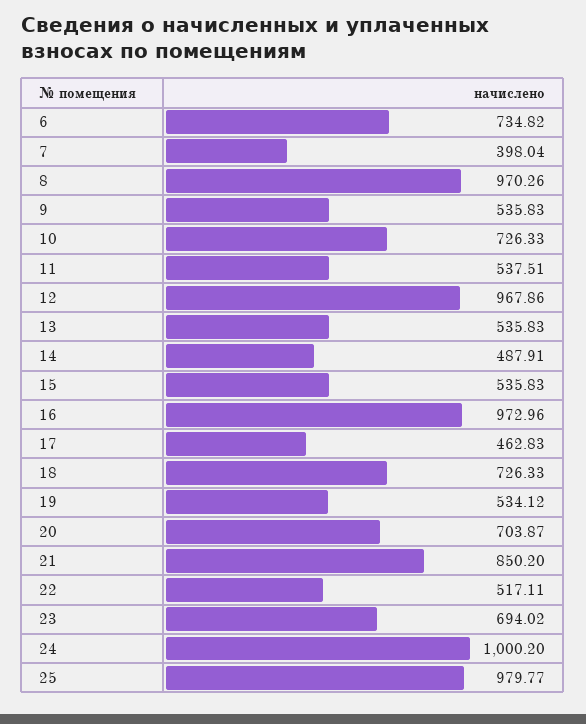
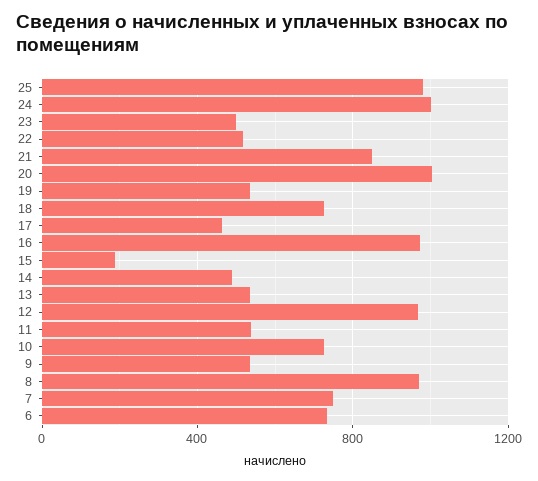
  {
    "6": 734.82,
-   "7": 398.04,
+   "7": 750,
    "8": 970.26,
    "9": 535.83,
    "10": 726.33,
    "11": 537.51,
    "12": 967.86,
    "13": 535.83,
    "14": 487.91,
-   "15": 535.83,
+   "15": 200,
    "16": 972.96,
    "17": 462.83,
    "18": 726.33,
    "19": 534.12,
-   "20": 703.87,
+   "20": 1000,
    "21": 850.2,
    "22": 517.11,
-   "23": 694.02,
+   "23": 500,
    "24": 1000.2,
    "25": 979.77
  }

